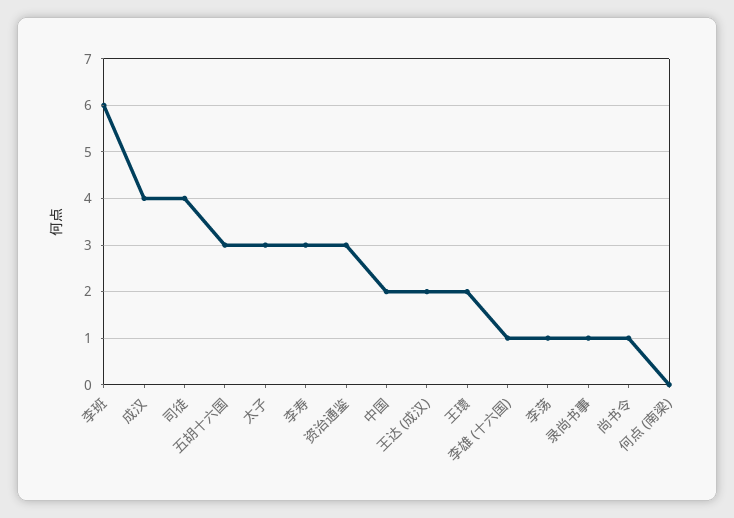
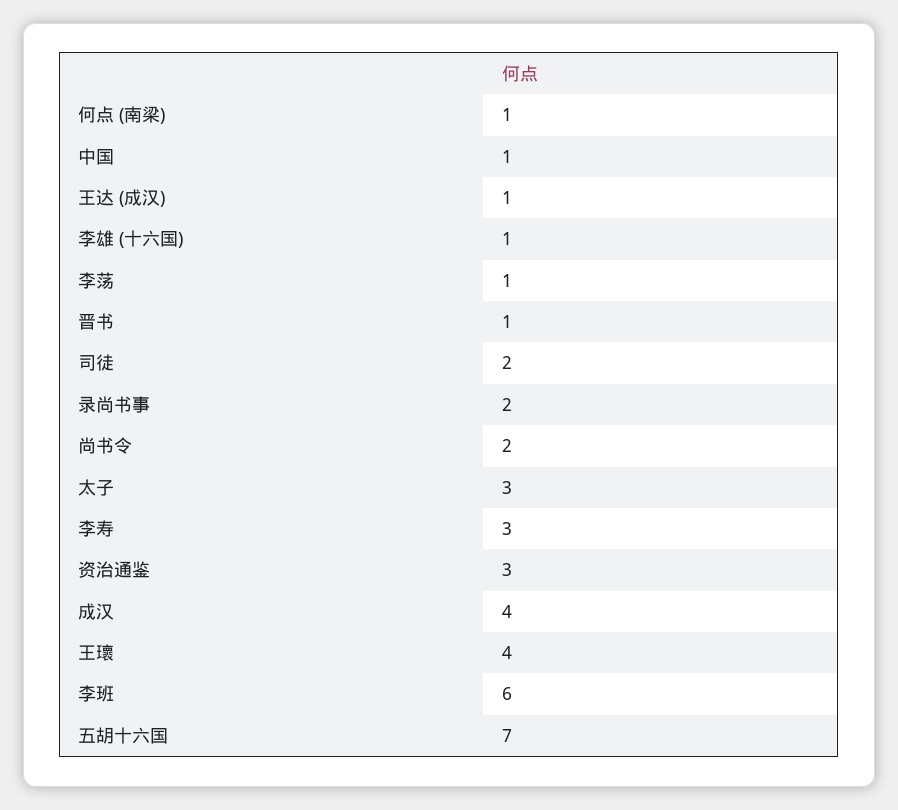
  {
    "李班": 6,
    "成汉": 4,
-   "司徒": 4,
+   "司徒": 2,
-   "五胡十六国": 3,
+   "五胡十六国": 7,
    "太子": 3,
    "李寿": 3,
    "资治通鉴": 3,
-   "中国": 2,
+   "中国": 1,
-   "王达 (成汉)": 2,
+   "王达 (成汉)": 1,
-   "王瓌": 2,
+   "王瓌": 4,
    "李雄 (十六国)": 1,
    "李荡": 1,
-   "录尚书事": 1,
+   "录尚书事": 2,
-   "尚书令": 1,
+   "尚书令": 2,
-   "何点 (南梁)": 0
+   "何点 (南梁)": 1,
+   "晋书": 1
  }

